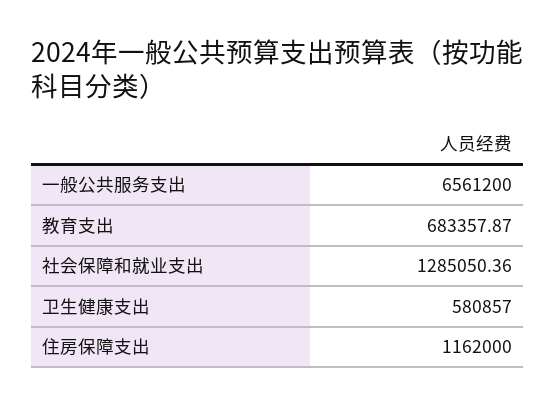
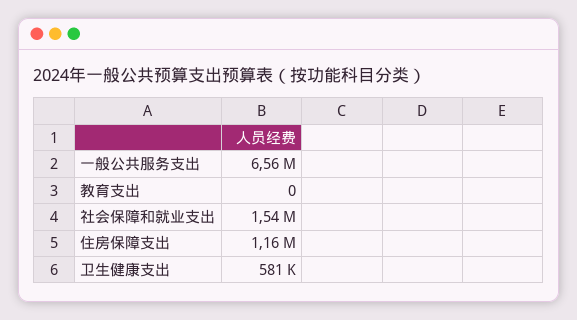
  {
    "一般公共服务支出": 6561200,
-   "教育支出": 683357.87,
+   "教育支出": 0,
-   "社会保障和就业支出": 1285050.36,
+   "社会保障和就业支出": 1540000,
    "卫生健康支出": 580857,
    "住房保障支出": 1162000
  }

